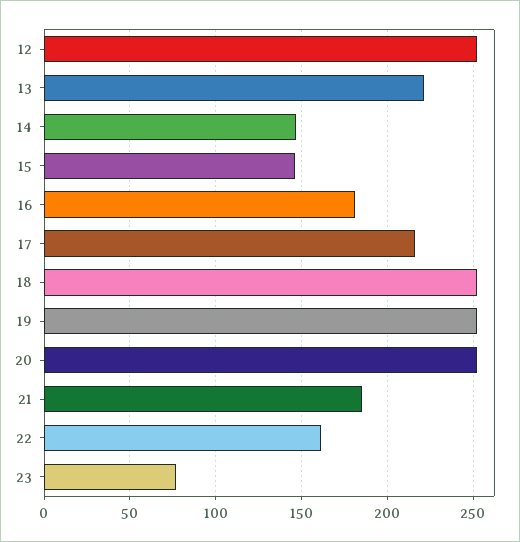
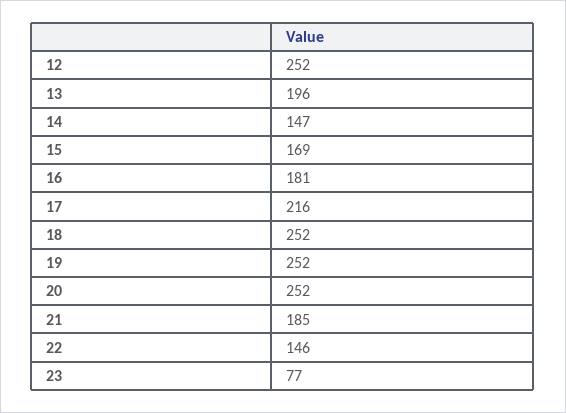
  {
    "12": 252,
-   "13": 220,
+   "13": 196,
    "14": 147,
-   "15": 145,
+   "15": 169,
    "16": 181,
    "17": 216,
    "18": 252,
    "19": 252,
    "20": 252,
    "21": 185,
-   "22": 160,
+   "22": 146,
    "23": 77
  }

